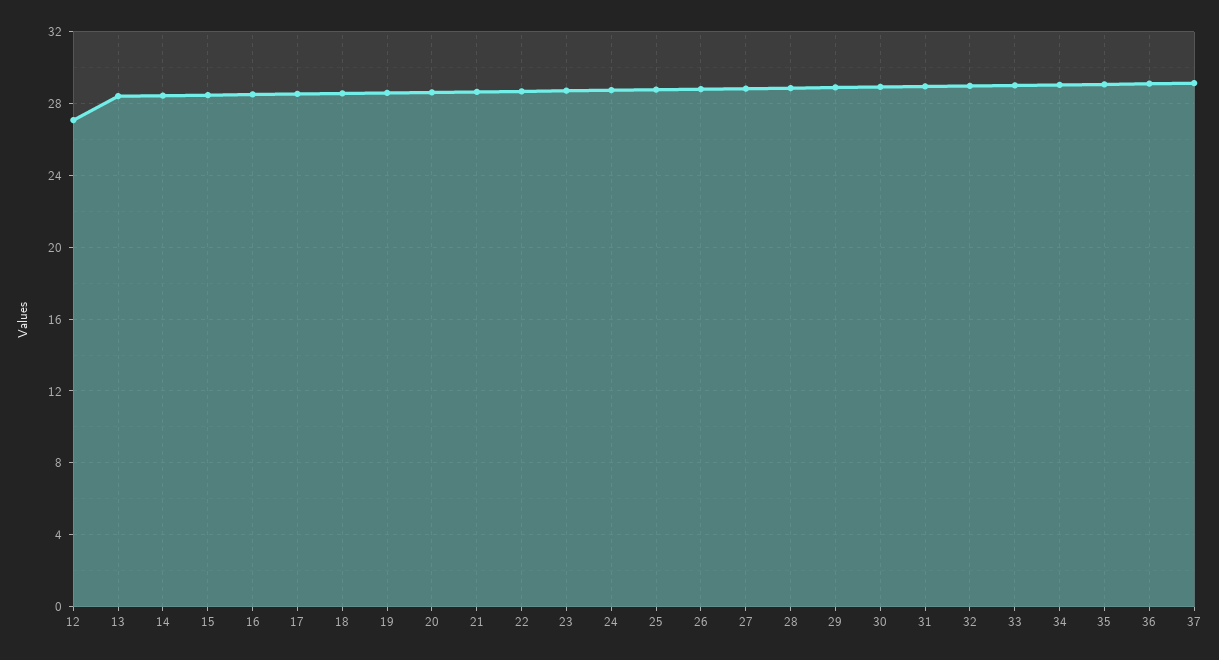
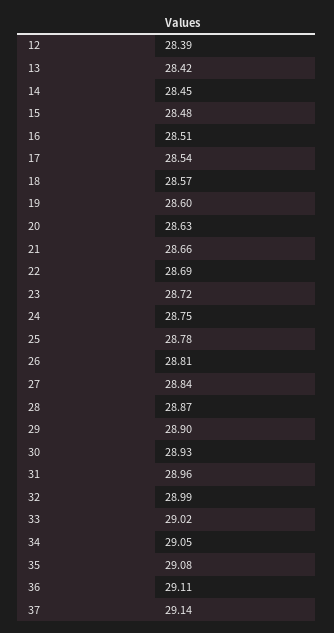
  {
-   "12": 27,
+   "12": 28.39,
    "13": 28.42,
    "14": 28.45,
    "15": 28.48,
    "16": 28.51,
    "17": 28.54,
    "18": 28.57,
    "19": 28.6,
    "20": 28.63,
    "21": 28.66,
    "22": 28.69,
    "23": 28.72,
    "24": 28.75,
    "25": 28.78,
    "26": 28.81,
    "27": 28.84,
    "28": 28.87,
    "29": 28.9,
    "30": 28.93,
    "31": 28.96,
    "32": 28.99,
    "33": 29.02,
    "34": 29.05,
    "35": 29.08,
    "36": 29.11,
    "37": 29.14
  }

